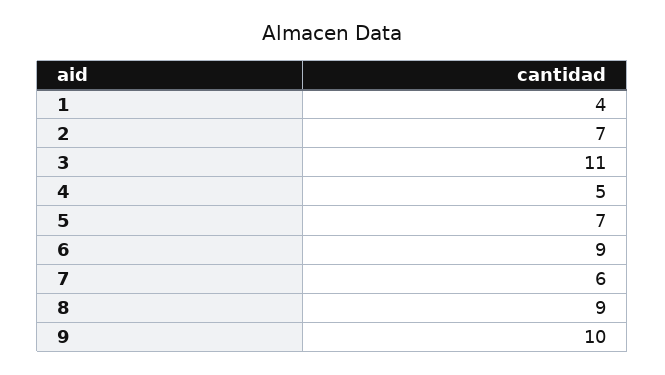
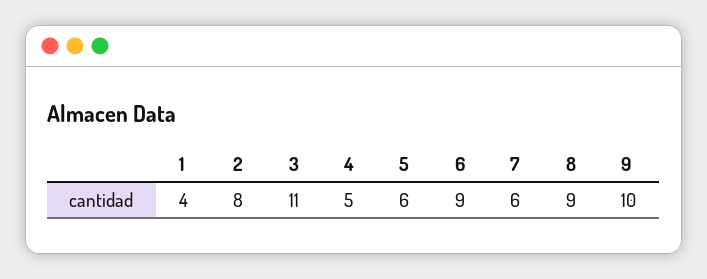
  {
    "1": 4,
-   "2": 7,
+   "2": 8,
    "3": 11,
    "4": 5,
-   "5": 7,
+   "5": 6,
    "6": 9,
    "7": 6,
    "8": 9,
    "9": 10
  }

